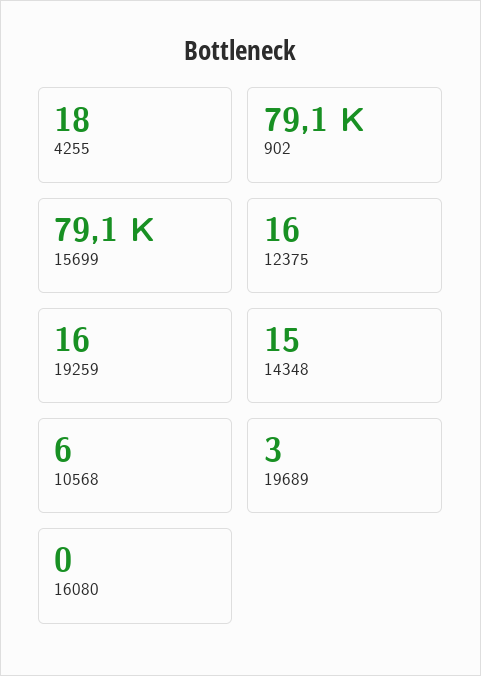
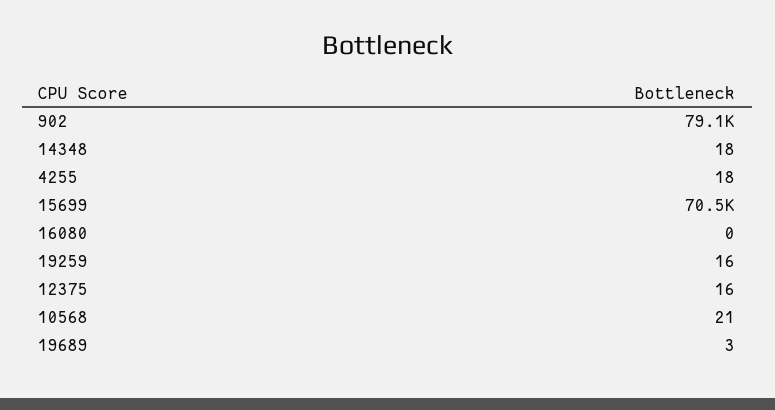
  {
    "4255": 18,
    "902": 79100,
-   "15699": 79100,
+   "15699": 70500,
    "12375": 16,
    "19259": 16,
-   "14348": 15,
+   "14348": 18,
-   "10568": 6,
+   "10568": 21,
    "19689": 3,
    "16080": 0
  }

